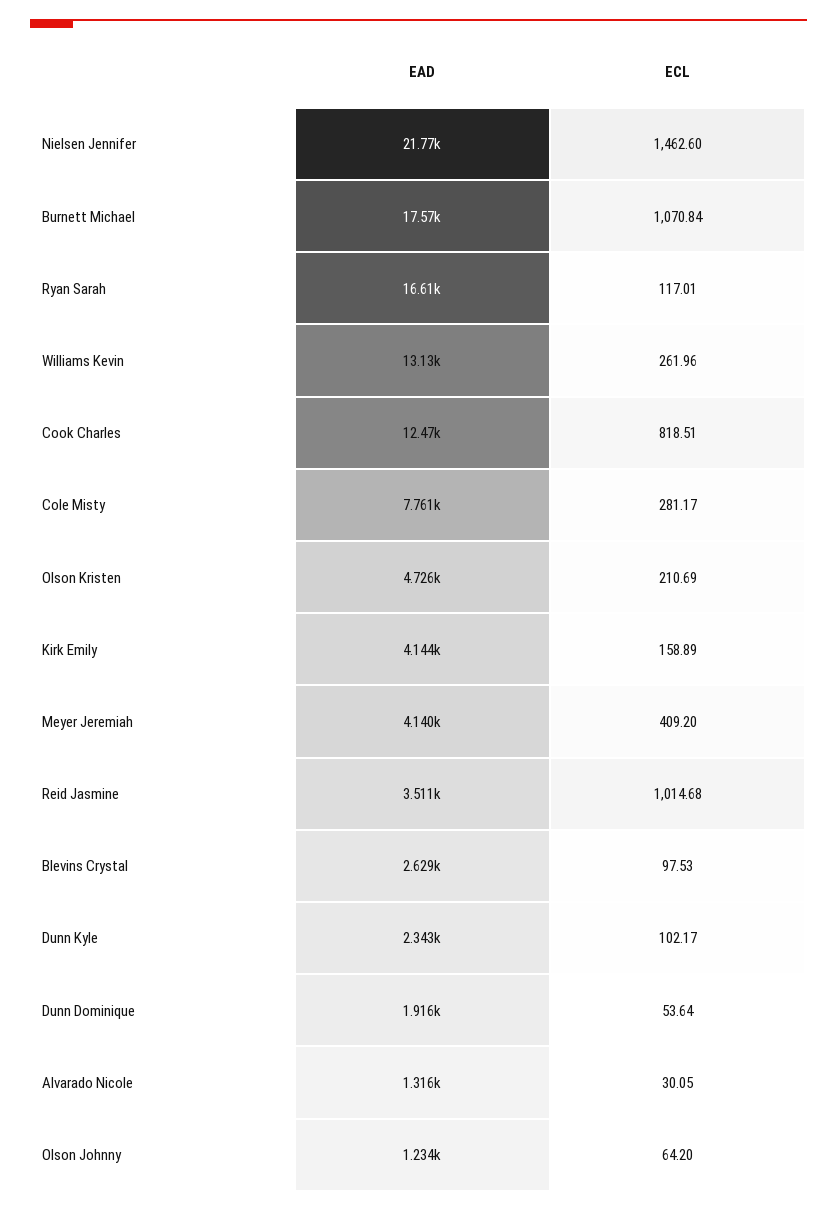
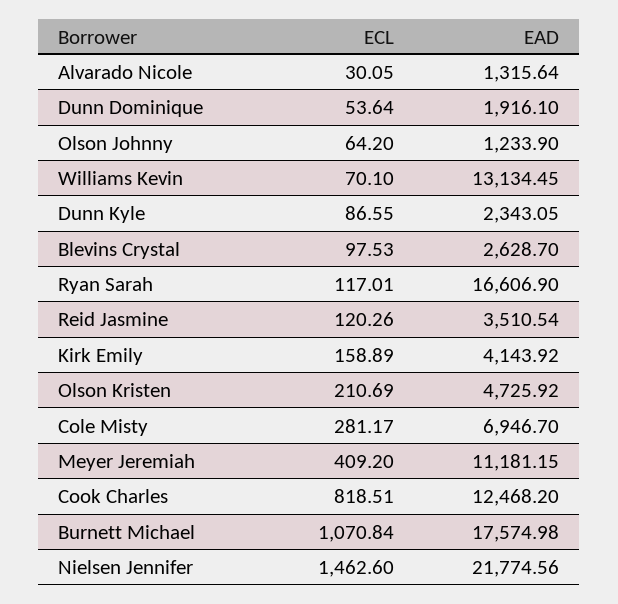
  {
    "EAD": {
      "Nielsen Jennifer": 21774.56,
      "Burnett Michael": 17574.98,
      "Ryan Sarah": 16606.9,
      "Williams Kevin": 13134.45,
      "Cook Charles": 12468.2,
-     "Cole Misty": 7761,
+     "Cole Misty": 6946.7,
      "Olson Kristen": 4725.92,
      "Kirk Emily": 4143.92,
-     "Meyer Jeremiah": 4140,
+     "Meyer Jeremiah": 11181.15,
      "Reid Jasmine": 3510.54,
      "Blevins Crystal": 2628.7,
      "Dunn Kyle": 2343.05,
      "Dunn Dominique": 1916.1,
      "Alvarado Nicole": 1315.64,
      "Olson Johnny": 1233.9
    },
    "ECL": {
      "Nielsen Jennifer": 1462.6,
      "Burnett Michael": 1070.84,
      "Ryan Sarah": 117.01,
-     "Williams Kevin": 261.96,
+     "Williams Kevin": 70.1,
      "Cook Charles": 818.51,
      "Cole Misty": 281.17,
      "Olson Kristen": 210.69,
      "Kirk Emily": 158.89,
      "Meyer Jeremiah": 409.2,
-     "Reid Jasmine": 1014.68,
+     "Reid Jasmine": 120.26,
      "Blevins Crystal": 97.53,
-     "Dunn Kyle": 102.17,
+     "Dunn Kyle": 86.55,
      "Dunn Dominique": 53.64,
      "Alvarado Nicole": 30.05,
      "Olson Johnny": 64.2
    }
  }

